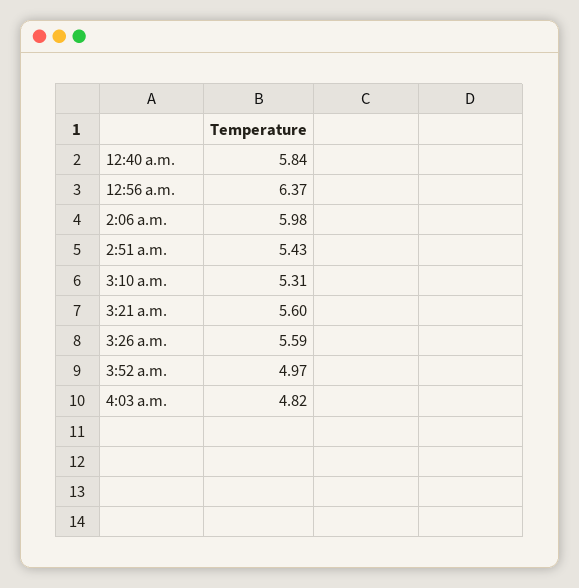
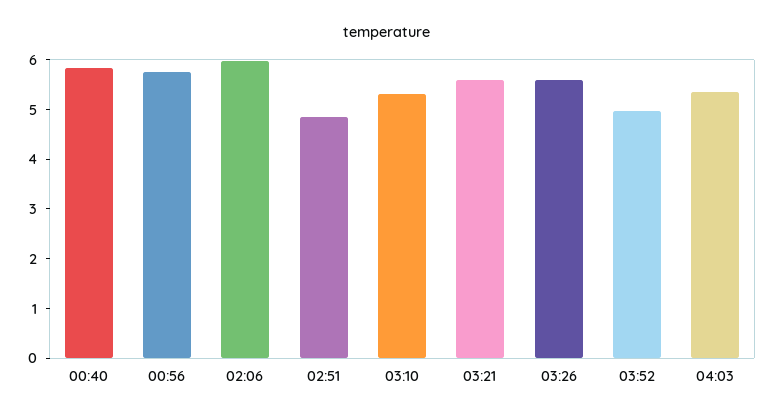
  {
    "12:40 a.m.": 5.84,
-   "12:56 a.m.": 6.37,
+   "12:56 a.m.": 5.8,
    "2:06 a.m.": 5.98,
-   "2:51 a.m.": 5.43,
+   "2:51 a.m.": 4.8,
    "3:10 a.m.": 5.31,
    "3:21 a.m.": 5.6,
    "3:26 a.m.": 5.59,
    "3:52 a.m.": 4.97,
-   "4:03 a.m.": 4.82
+   "4:03 a.m.": 5.4
  }

